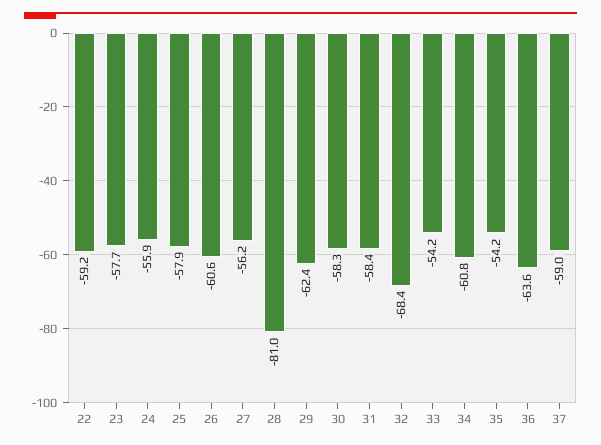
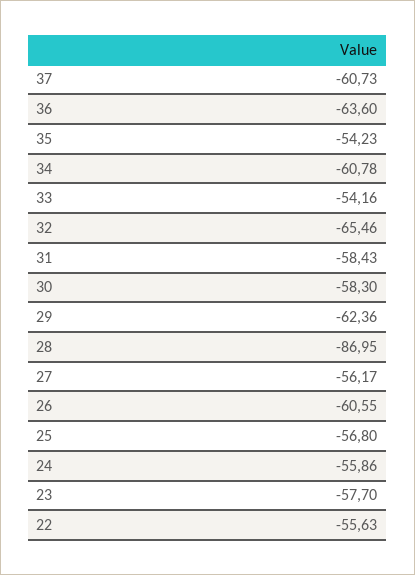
  {
-   "22": -59.2,
+   "22": -55.63,
    "23": -57.7,
    "24": -55.86,
-   "25": -57.9,
+   "25": -56.8,
    "26": -60.55,
    "27": -56.17,
-   "28": -81,
+   "28": -86.95,
    "29": -62.36,
    "30": -58.3,
    "31": -58.43,
-   "32": -68.4,
+   "32": -65.46,
    "33": -54.16,
    "34": -60.78,
    "35": -54.23,
    "36": -63.6,
-   "37": -59
+   "37": -60.73
  }

